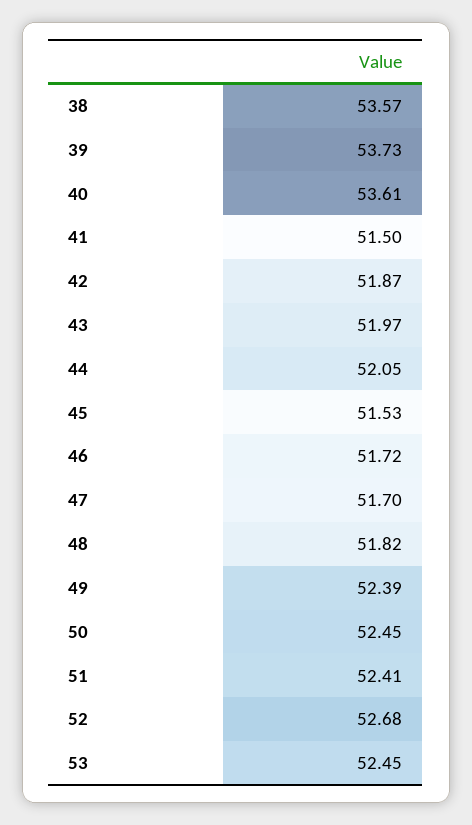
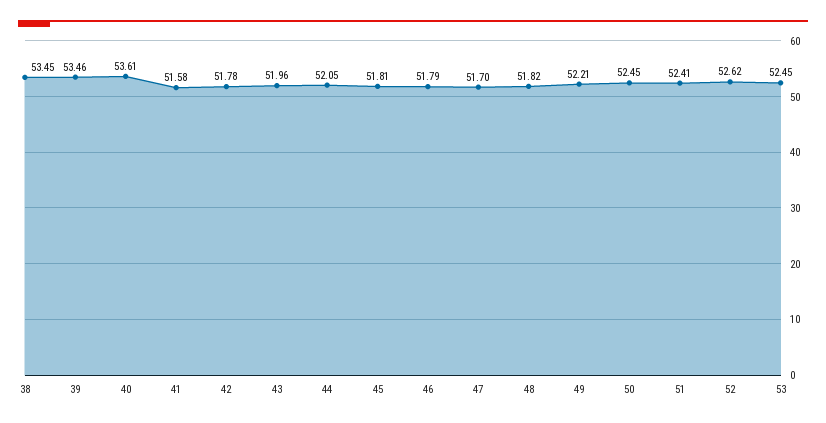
  {
-   "38": 53.57,
+   "38": 53.45,
-   "39": 53.73,
+   "39": 53.46,
    "40": 53.61,
-   "41": 51.5,
+   "41": 51.58,
-   "42": 51.87,
+   "42": 51.78,
-   "43": 51.97,
+   "43": 51.96,
    "44": 52.05,
-   "45": 51.53,
+   "45": 51.81,
-   "46": 51.72,
+   "46": 51.79,
    "47": 51.7,
    "48": 51.82,
-   "49": 52.39,
+   "49": 52.21,
    "50": 52.45,
    "51": 52.41,
-   "52": 52.68,
+   "52": 52.62,
    "53": 52.45
  }

